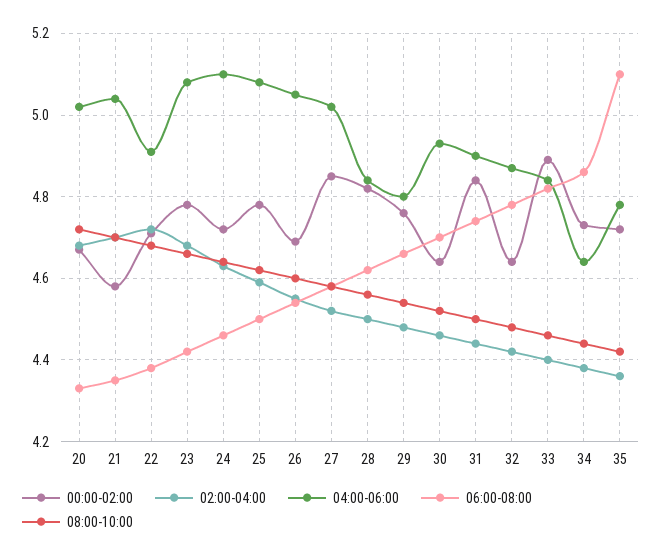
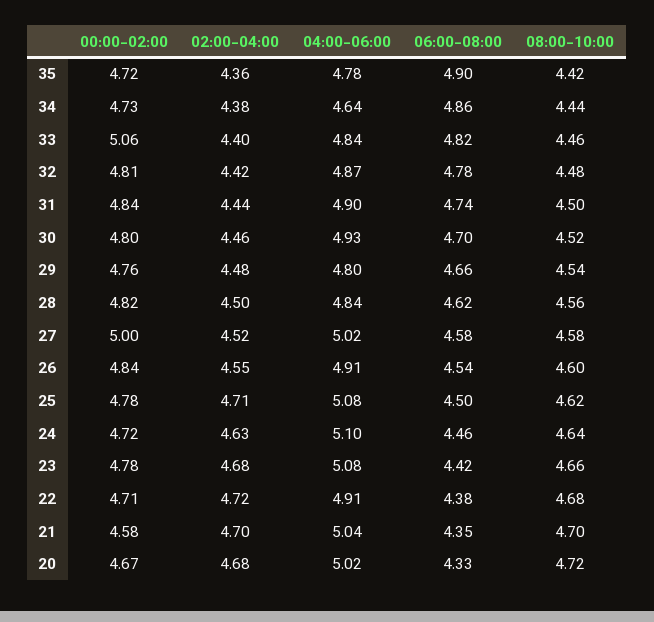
  {
    "00:00-02:00": {
      "20": 4.67,
      "21": 4.58,
      "22": 4.71,
      "23": 4.78,
      "24": 4.72,
      "25": 4.78,
-     "26": 4.7,
+     "26": 4.84,
-     "27": 4.85,
+     "27": 5,
      "28": 4.82,
      "29": 4.76,
-     "30": 4.65,
+     "30": 4.8,
      "31": 4.84,
-     "32": 4.65,
+     "32": 4.81,
-     "33": 4.9,
+     "33": 5.06,
      "34": 4.73,
      "35": 4.72
    },
    "02:00-04:00": {
      "20": 4.68,
      "21": 4.7,
      "22": 4.72,
      "23": 4.68,
      "24": 4.63,
-     "25": 4.6,
+     "25": 4.71,
      "26": 4.55,
      "27": 4.52,
      "28": 4.5,
      "29": 4.48,
      "30": 4.46,
      "31": 4.44,
      "32": 4.42,
      "33": 4.4,
      "34": 4.38,
      "35": 4.36
    },
    "04:00-06:00": {
      "20": 5.02,
      "21": 5.04,
      "22": 4.91,
      "23": 5.08,
      "24": 5.1,
      "25": 5.08,
-     "26": 5.05,
+     "26": 4.91,
      "27": 5.02,
      "28": 4.84,
      "29": 4.8,
      "30": 4.93,
      "31": 4.9,
      "32": 4.87,
      "33": 4.84,
      "34": 4.64,
      "35": 4.78
    },
    "06:00-08:00": {
      "20": 4.33,
      "21": 4.35,
      "22": 4.38,
      "23": 4.42,
      "24": 4.46,
      "25": 4.5,
      "26": 4.54,
      "27": 4.58,
      "28": 4.62,
      "29": 4.66,
      "30": 4.7,
      "31": 4.74,
      "32": 4.78,
      "33": 4.82,
      "34": 4.86,
-     "35": 5.1
+     "35": 4.9
    },
    "08:00-10:00": {
      "20": 4.72,
      "21": 4.7,
      "22": 4.68,
      "23": 4.66,
      "24": 4.64,
      "25": 4.62,
      "26": 4.6,
      "27": 4.58,
      "28": 4.56,
      "29": 4.54,
      "30": 4.52,
      "31": 4.5,
      "32": 4.48,
      "33": 4.46,
      "34": 4.44,
      "35": 4.42
    }
  }

